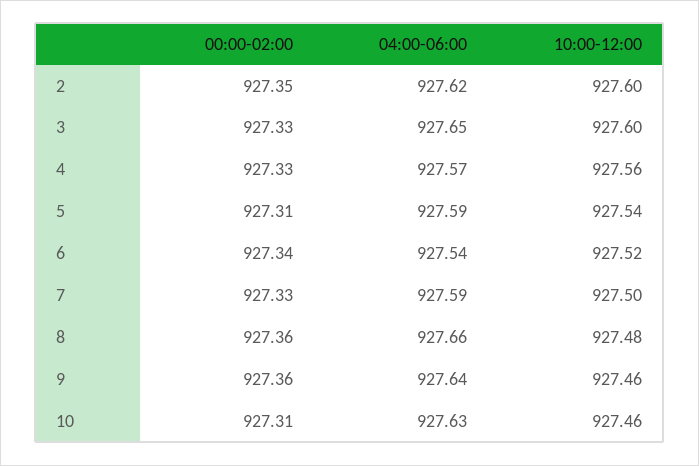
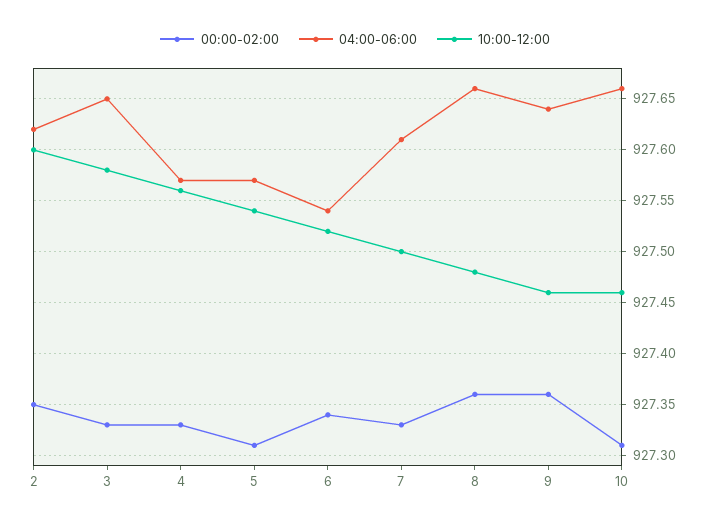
  {
    "00:00-02:00": {
      "2": 927.35,
      "3": 927.33,
      "4": 927.33,
      "5": 927.31,
      "6": 927.34,
      "7": 927.33,
      "8": 927.36,
      "9": 927.36,
      "10": 927.31
    },
    "04:00-06:00": {
      "2": 927.62,
      "3": 927.65,
      "4": 927.57,
-     "5": 927.59,
+     "5": 927.57,
      "6": 927.54,
-     "7": 927.59,
+     "7": 927.61,
      "8": 927.66,
      "9": 927.64,
-     "10": 927.63
+     "10": 927.66
    },
    "10:00-12:00": {
      "2": 927.6,
-     "3": 927.6,
+     "3": 927.58,
      "4": 927.56,
      "5": 927.54,
      "6": 927.52,
      "7": 927.5,
      "8": 927.48,
      "9": 927.46,
      "10": 927.46
    }
  }

